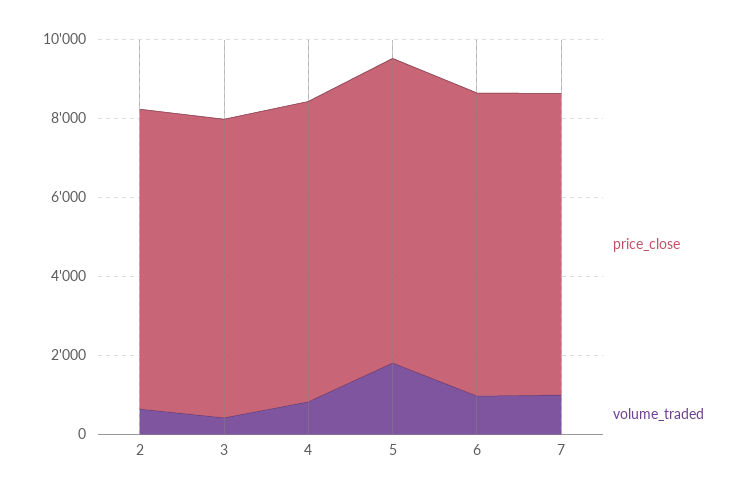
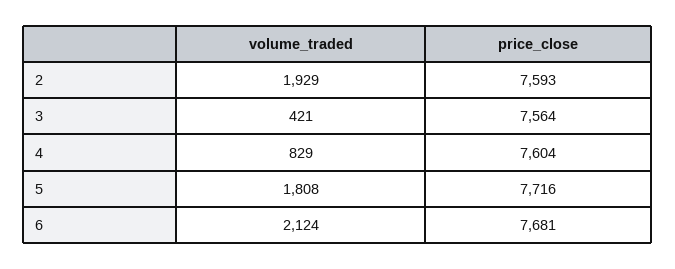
  {
    "price_close": {
      "2": 7593,
      "3": 7564,
      "4": 7604,
      "5": 7716,
-     "6": 7681,
+     "6": 7681
-     "7": 7500
    },
    "volume_traded": {
-     "2": 500,
+     "2": 1929,
      "3": 421,
      "4": 829,
      "5": 1808,
-     "6": 1000,
+     "6": 2124
-     "7": 1000
    }
  }

